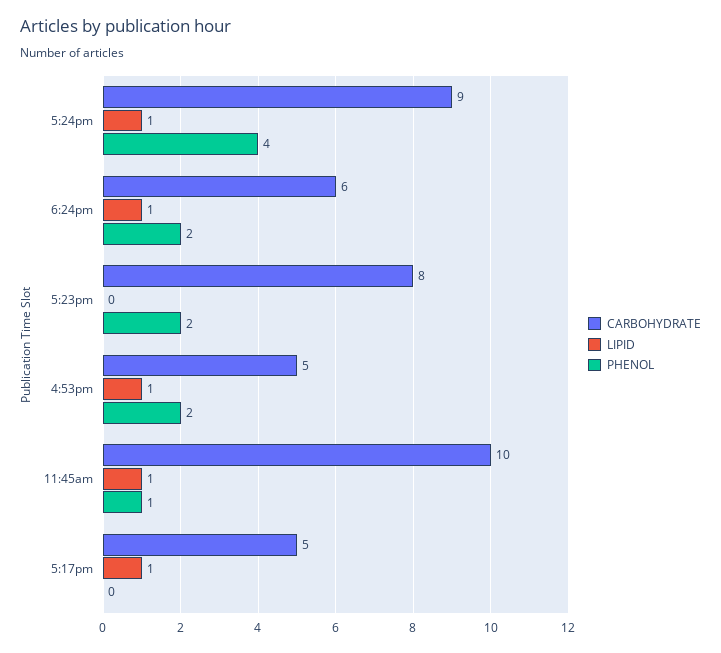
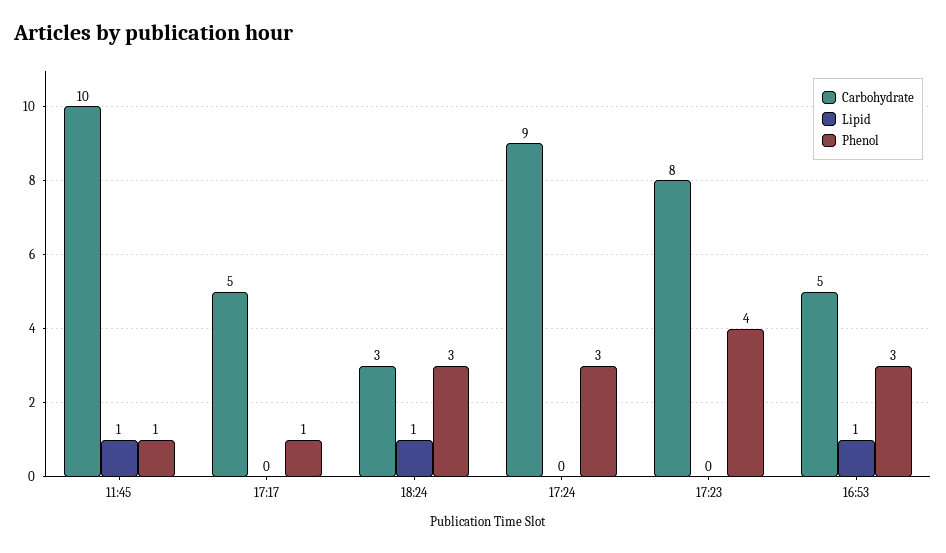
  {
    "CARBOHYDRATE": {
      "5:24pm": 9,
-     "6:24pm": 6,
+     "6:24pm": 3,
      "5:23pm": 8,
      "4:53pm": 5,
      "11:45am": 10,
      "5:17pm": 5
    },
    "LIPID": {
-     "5:24pm": 1,
+     "5:24pm": 0,
      "6:24pm": 1,
      "5:23pm": 0,
      "4:53pm": 1,
      "11:45am": 1,
-     "5:17pm": 1
+     "5:17pm": 0
    },
    "PHENOL": {
-     "5:24pm": 4,
+     "5:24pm": 3,
-     "6:24pm": 2,
+     "6:24pm": 3,
-     "5:23pm": 2,
+     "5:23pm": 4,
-     "4:53pm": 2,
+     "4:53pm": 3,
      "11:45am": 1,
-     "5:17pm": 0
+     "5:17pm": 1
    }
  }

